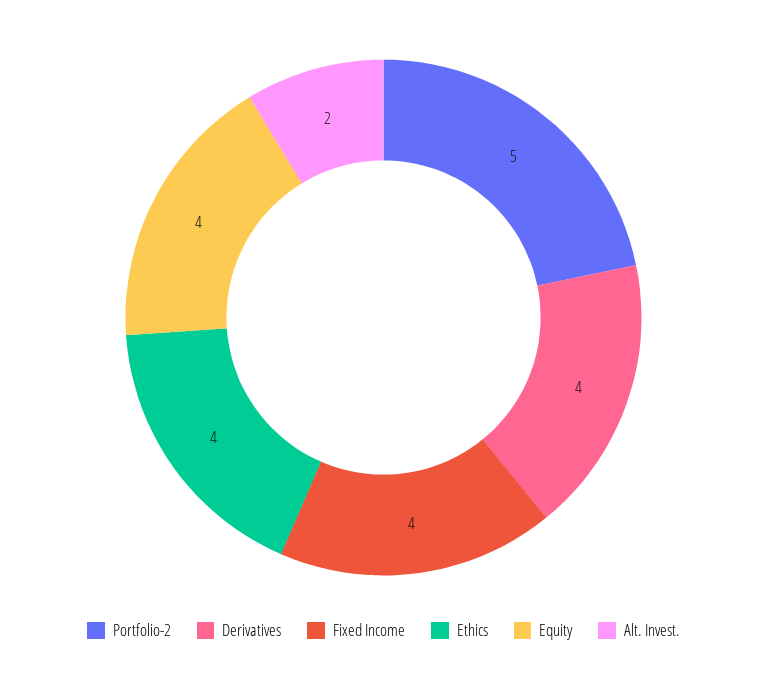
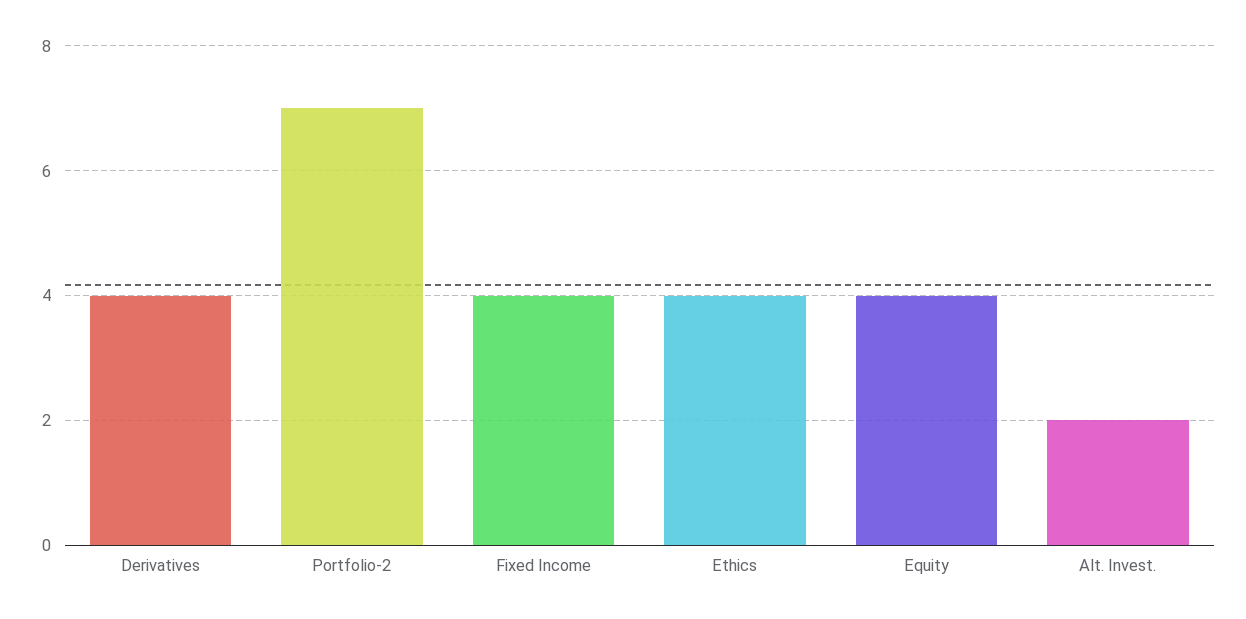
  {
-   "Portfolio-2": 5,
+   "Portfolio-2": 7,
    "Derivatives": 4,
    "Fixed Income": 4,
    "Ethics": 4,
    "Equity": 4,
    "Alt. Invest.": 2
  }

